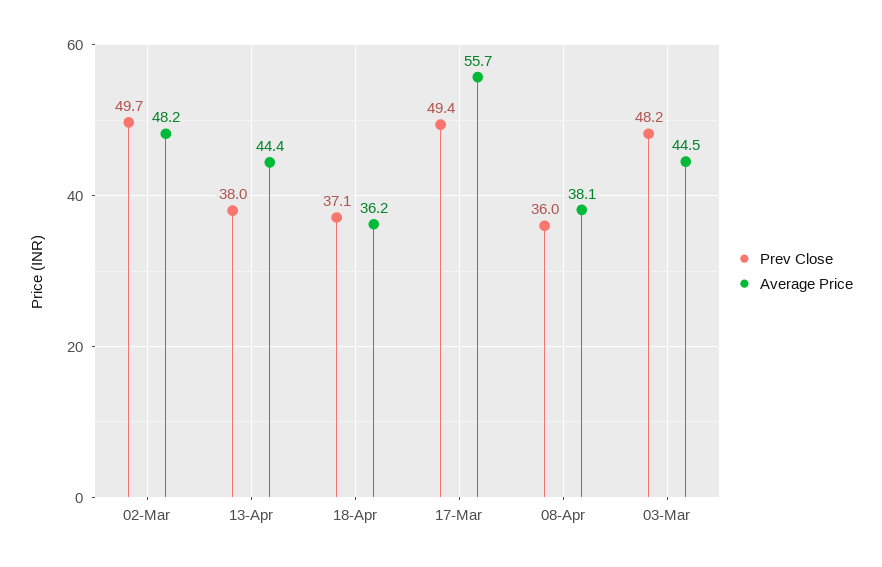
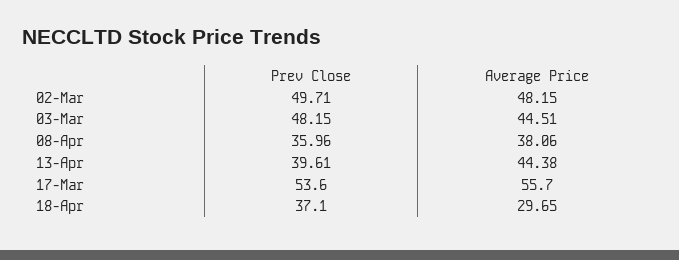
  {
    "Prev Close": {
      "02-Mar": 49.71,
-     "13-Apr": 38,
+     "13-Apr": 39.61,
      "18-Apr": 37.1,
-     "17-Mar": 49.4,
+     "17-Mar": 53.6,
      "08-Apr": 35.96,
      "03-Mar": 48.15
    },
    "Average Price": {
      "02-Mar": 48.15,
      "13-Apr": 44.38,
-     "18-Apr": 36.2,
+     "18-Apr": 29.65,
      "17-Mar": 55.7,
      "08-Apr": 38.06,
      "03-Mar": 44.51
    }
  }

